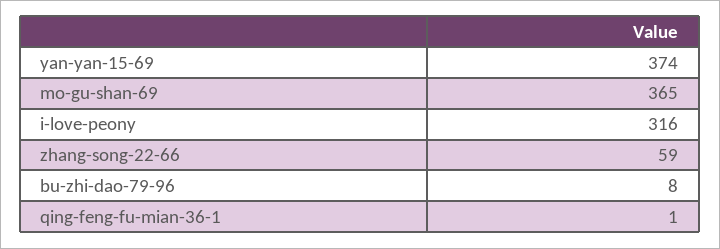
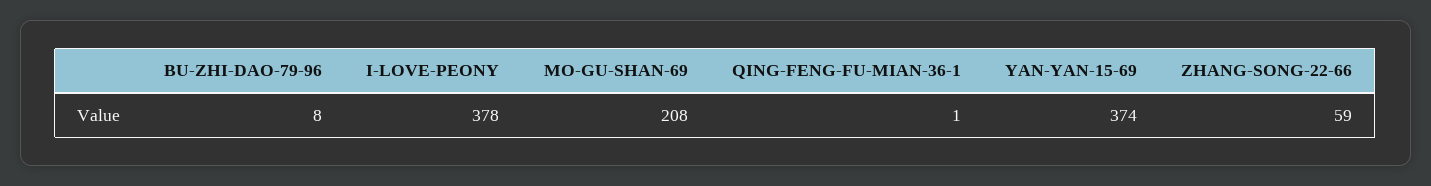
  {
    "yan-yan-15-69": 374,
-   "mo-gu-shan-69": 365,
+   "mo-gu-shan-69": 208,
-   "i-love-peony": 316,
+   "i-love-peony": 378,
    "zhang-song-22-66": 59,
    "bu-zhi-dao-79-96": 8,
    "qing-feng-fu-mian-36-1": 1
  }

